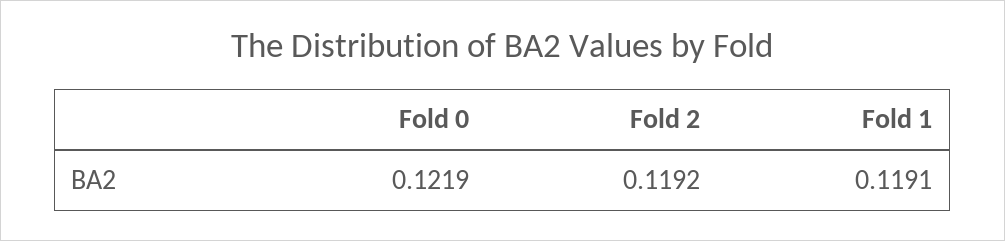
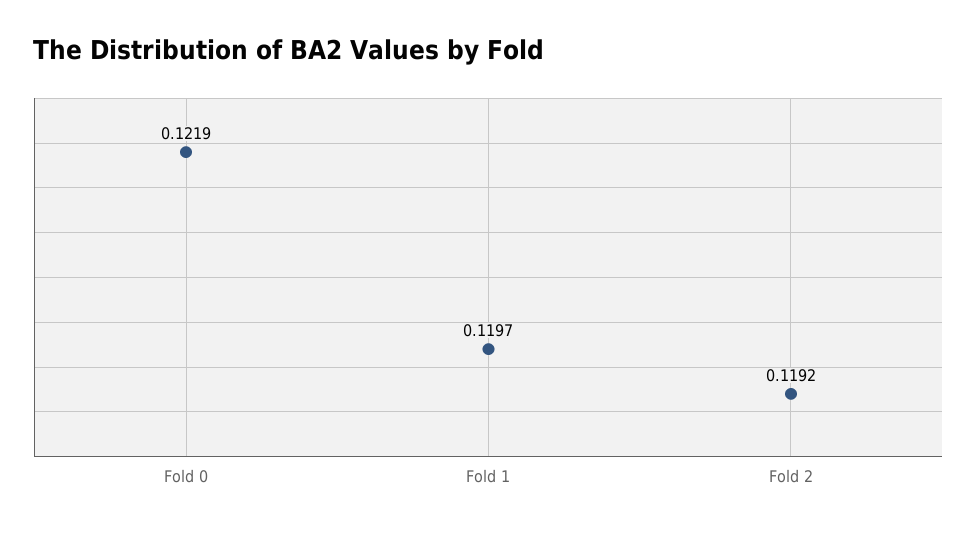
  {
    "Fold 0": 0.1219,
    "Fold 2": 0.1192,
-   "Fold 1": 0.1191
+   "Fold 1": 0.1197
  }

